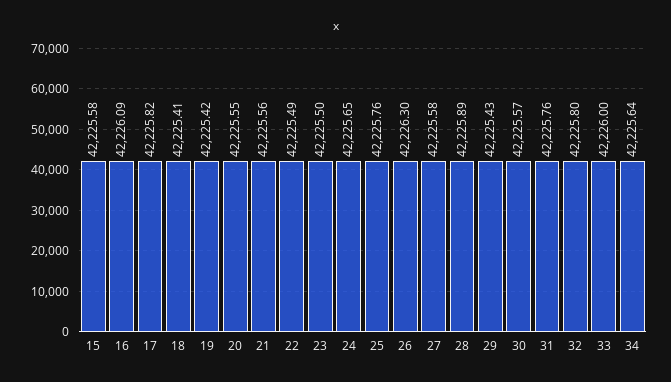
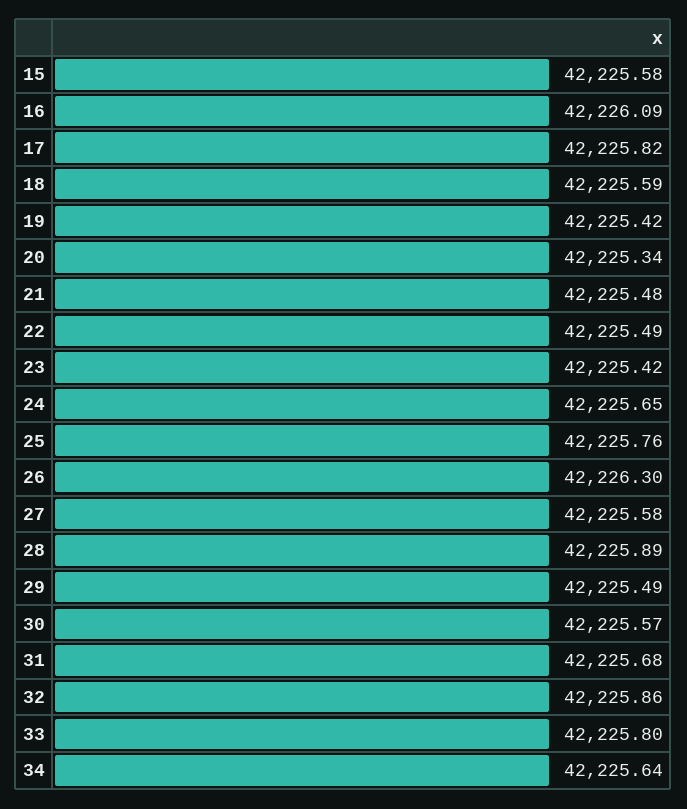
  {
    "15": 42225.58,
    "16": 42226.09,
    "17": 42225.82,
-   "18": 42225.41,
+   "18": 42225.59,
    "19": 42225.42,
-   "20": 42225.55,
+   "20": 42225.34,
-   "21": 42225.56,
+   "21": 42225.48,
    "22": 42225.49,
-   "23": 42225.5,
+   "23": 42225.42,
    "24": 42225.65,
    "25": 42225.76,
    "26": 42226.3,
    "27": 42225.58,
    "28": 42225.89,
-   "29": 42225.43,
+   "29": 42225.49,
    "30": 42225.57,
-   "31": 42225.76,
+   "31": 42225.68,
-   "32": 42225.8,
+   "32": 42225.86,
-   "33": 42226,
+   "33": 42225.8,
    "34": 42225.64
  }

